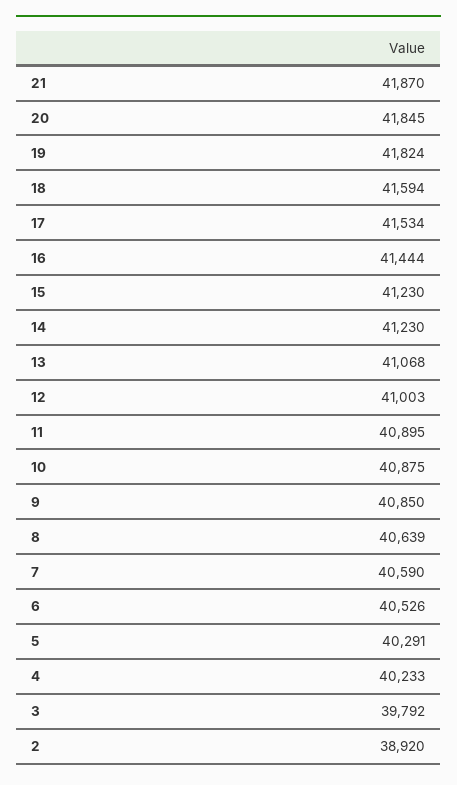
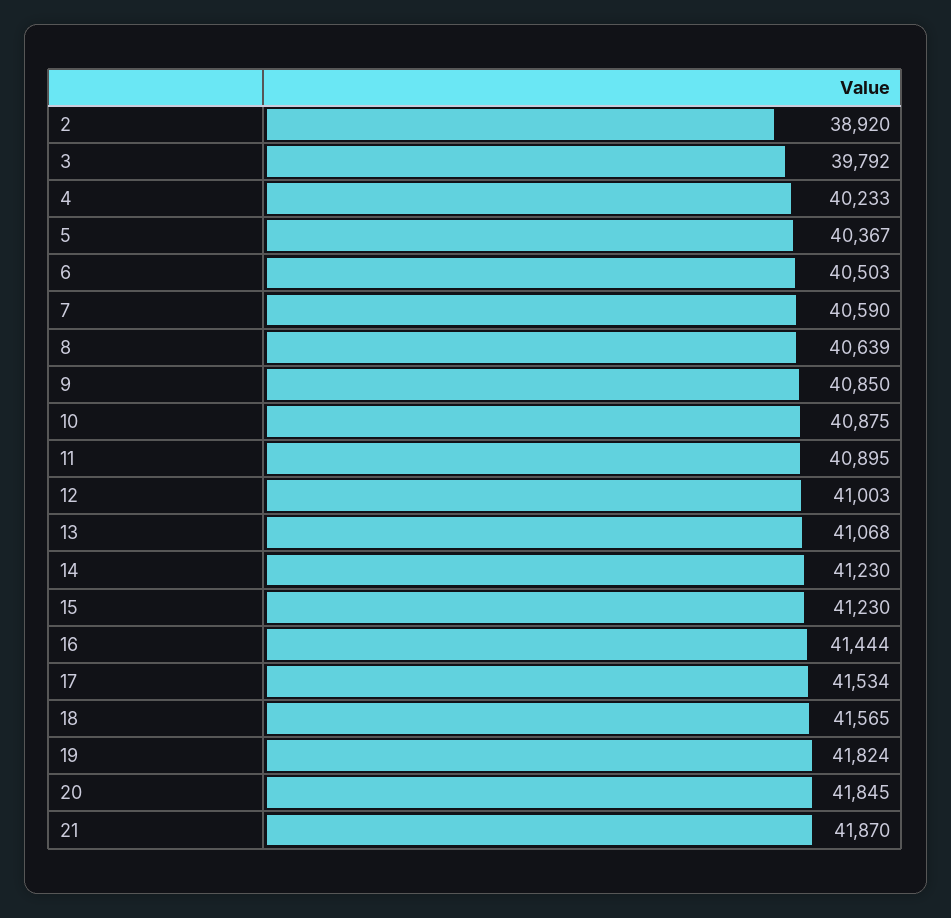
  {
    "21": 41870,
    "20": 41845,
    "19": 41824,
-   "18": 41594,
+   "18": 41565,
    "17": 41534,
    "16": 41444,
    "15": 41230,
    "14": 41230,
    "13": 41068,
    "12": 41003,
    "11": 40895,
    "10": 40875,
    "9": 40850,
    "8": 40639,
    "7": 40590,
-   "6": 40526,
+   "6": 40503,
-   "5": 40291,
+   "5": 40367,
    "4": 40233,
    "3": 39792,
    "2": 38920
  }

